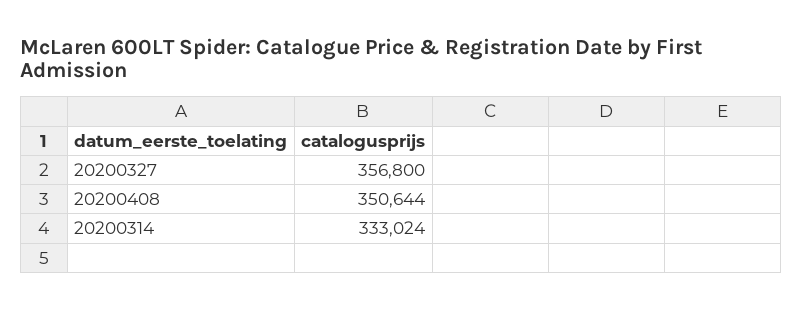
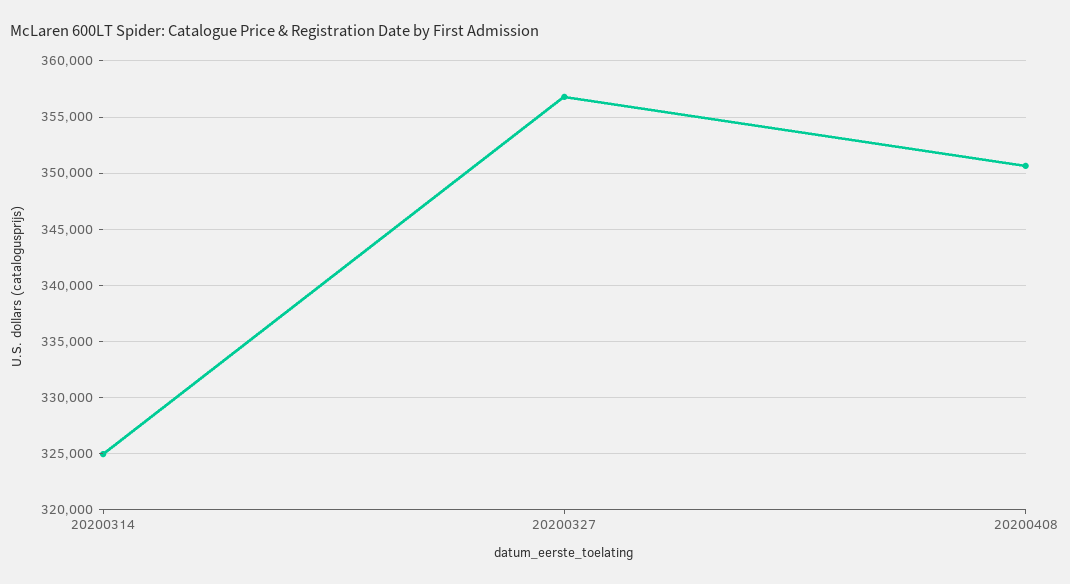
  {
    "20200327": 356800,
    "20200408": 350644,
-   "20200314": 333024
+   "20200314": 325000
  }

